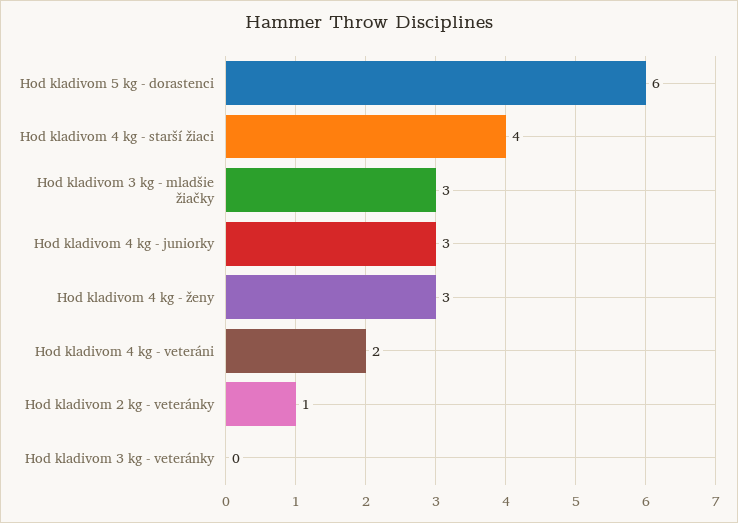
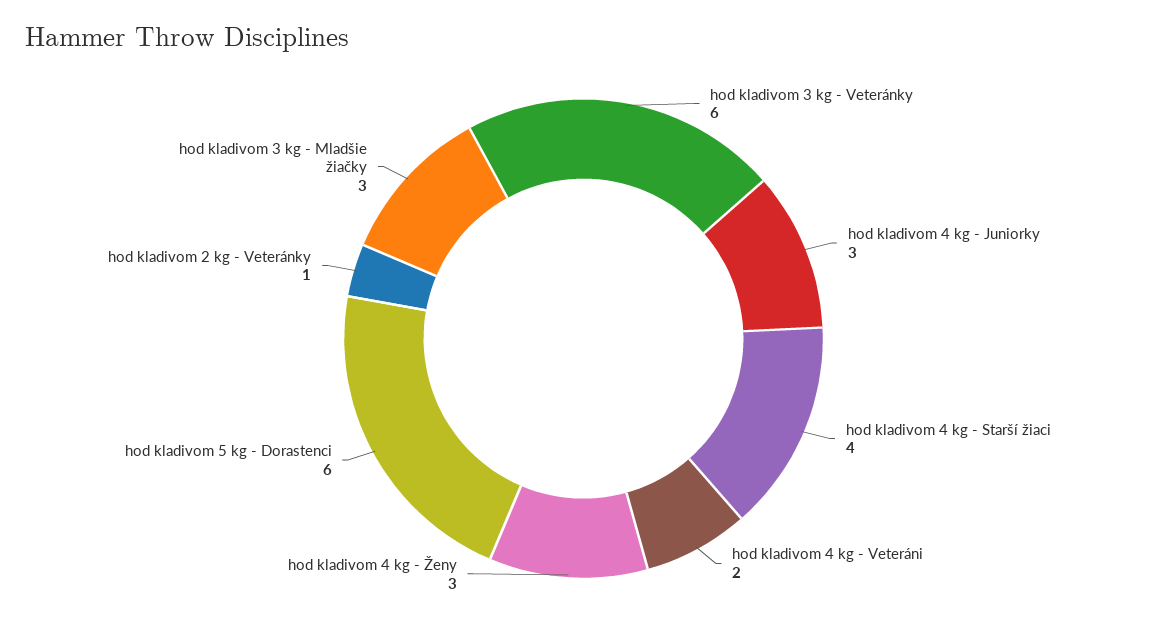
  {
    "Hod kladivom 5 kg - dorastenci": 6,
    "Hod kladivom 4 kg - starší žiaci": 4,
    "Hod kladivom 3 kg - mladšie žiačky": 3,
    "Hod kladivom 4 kg - juniorky": 3,
    "Hod kladivom 4 kg - ženy": 3,
    "Hod kladivom 4 kg - veteráni": 2,
    "Hod kladivom 2 kg - veteránky": 1,
-   "Hod kladivom 3 kg - veteránky": 0
+   "Hod kladivom 3 kg - veteránky": 6
  }

